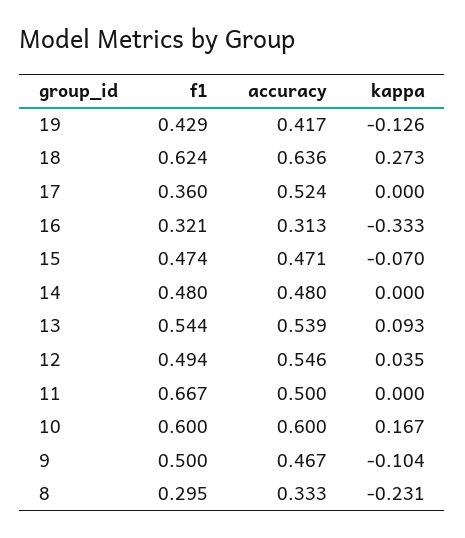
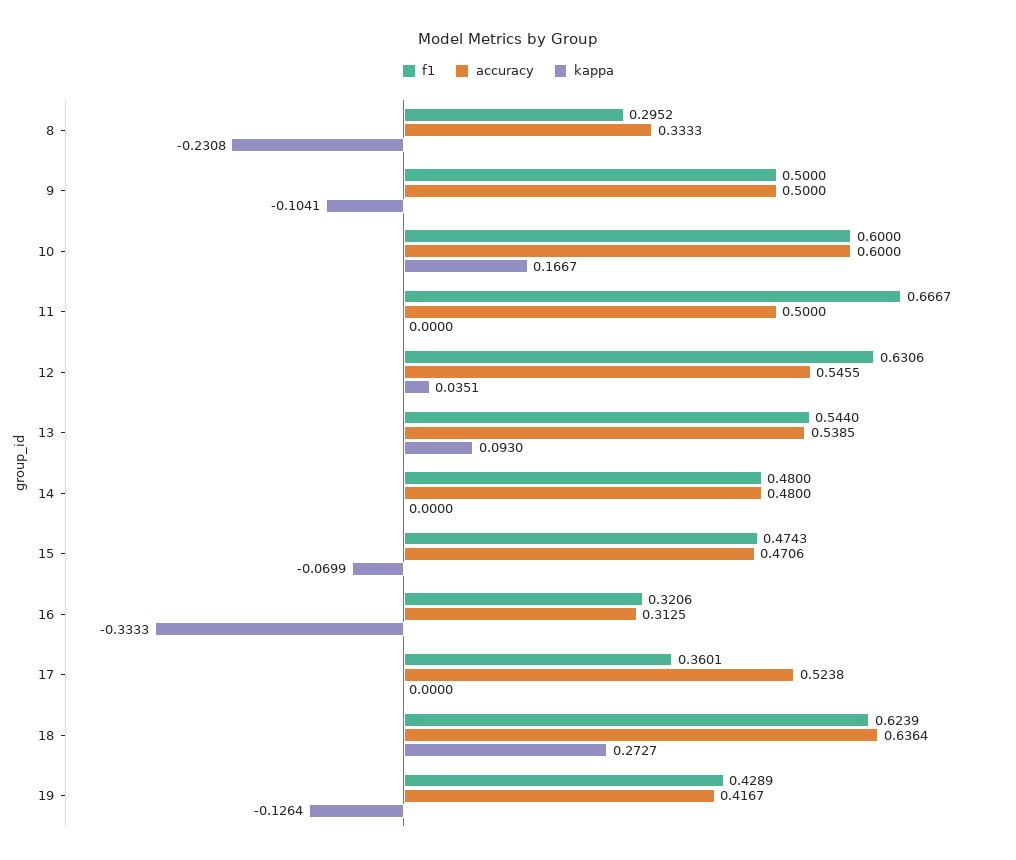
  {
    "f1": {
      "19": 0.4289,
      "18": 0.6239,
      "17": 0.3601,
      "16": 0.3206,
      "15": 0.4743,
      "14": 0.48,
      "13": 0.544,
-     "12": 0.494,
+     "12": 0.6306,
      "11": 0.6667,
      "10": 0.6,
      "9": 0.5,
      "8": 0.2952
    },
    "accuracy": {
      "19": 0.4167,
      "18": 0.6364,
      "17": 0.5238,
      "16": 0.3125,
      "15": 0.4706,
      "14": 0.48,
      "13": 0.5385,
      "12": 0.5455,
      "11": 0.5,
      "10": 0.6,
-     "9": 0.467,
+     "9": 0.5,
      "8": 0.3333
    },
    "kappa": {
      "19": -0.1264,
      "18": 0.2727,
      "17": 0,
      "16": -0.3333,
      "15": -0.0699,
      "14": 0,
      "13": 0.093,
      "12": 0.0351,
      "11": 0,
      "10": 0.1667,
      "9": -0.1041,
      "8": -0.2308
    }
  }

